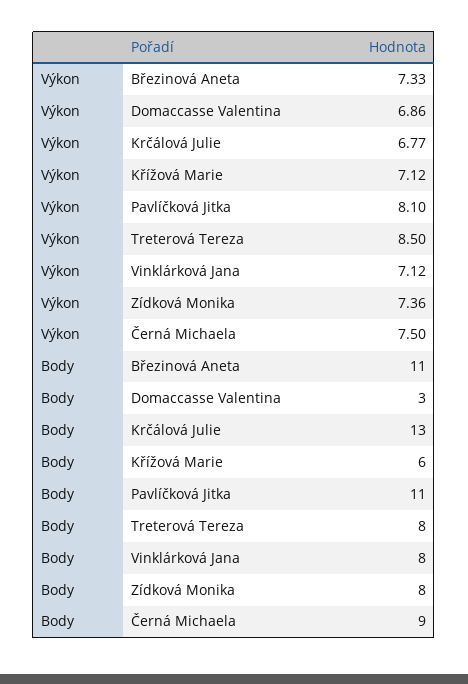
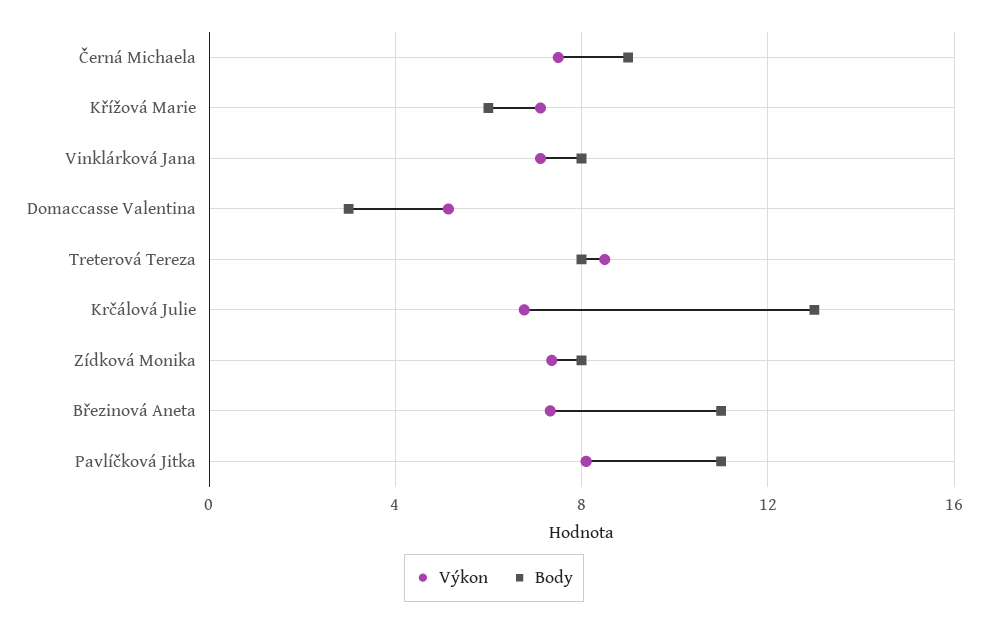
  {
    "Výkon": {
      "Březinová Aneta": 7.33,
-     "Domaccasse Valentina": 6.86,
+     "Domaccasse Valentina": 5,
      "Krčálová Julie": 6.77,
      "Křížová Marie": 7.12,
      "Pavlíčková Jitka": 8.1,
      "Treterová Tereza": 8.5,
      "Vinklárková Jana": 7.12,
      "Zídková Monika": 7.36,
      "Černá Michaela": 7.5
    },
    "Body": {
      "Březinová Aneta": 11,
      "Domaccasse Valentina": 3,
      "Krčálová Julie": 13,
      "Křížová Marie": 6,
      "Pavlíčková Jitka": 11,
      "Treterová Tereza": 8,
      "Vinklárková Jana": 8,
      "Zídková Monika": 8,
      "Černá Michaela": 9
    }
  }

